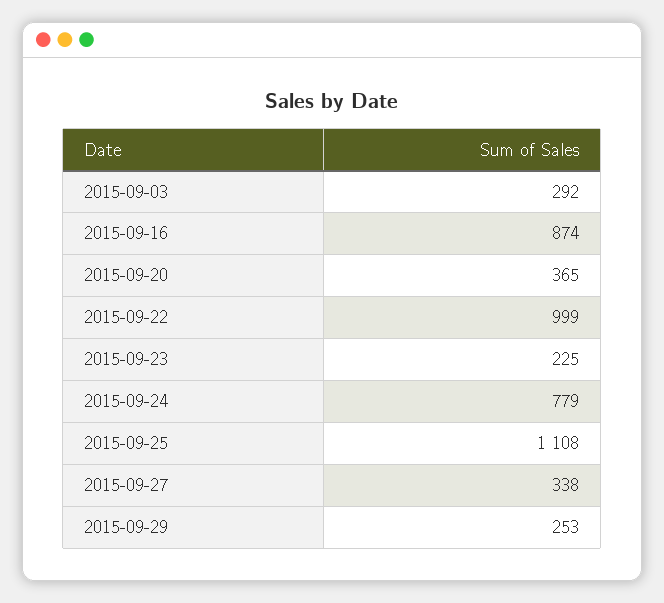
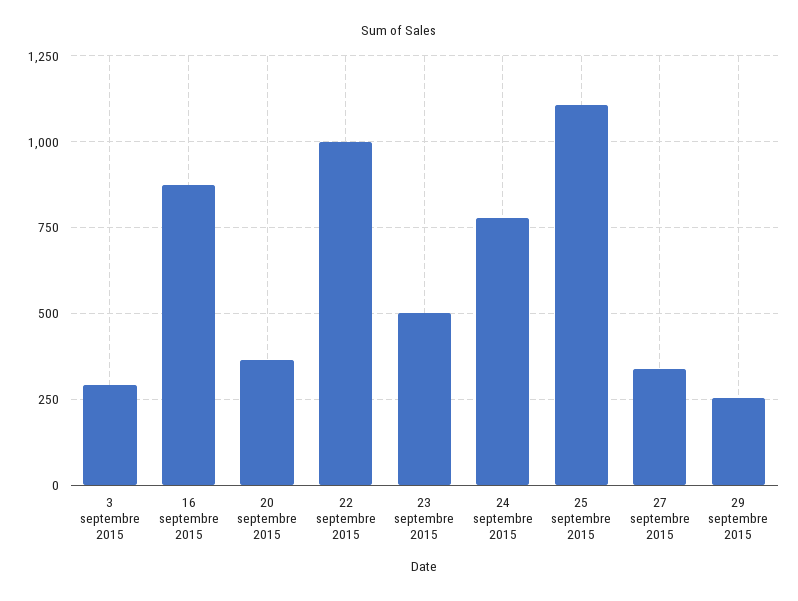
  {
    "2015-09-03": 292,
    "2015-09-16": 874,
    "2015-09-20": 365,
    "2015-09-22": 999,
-   "2015-09-23": 225,
+   "2015-09-23": 500,
    "2015-09-24": 779,
    "2015-09-25": 1108,
    "2015-09-27": 338,
    "2015-09-29": 253
  }

